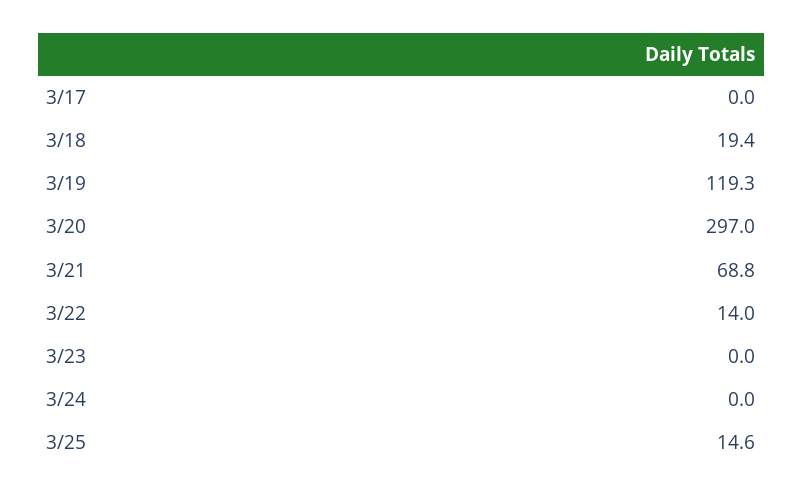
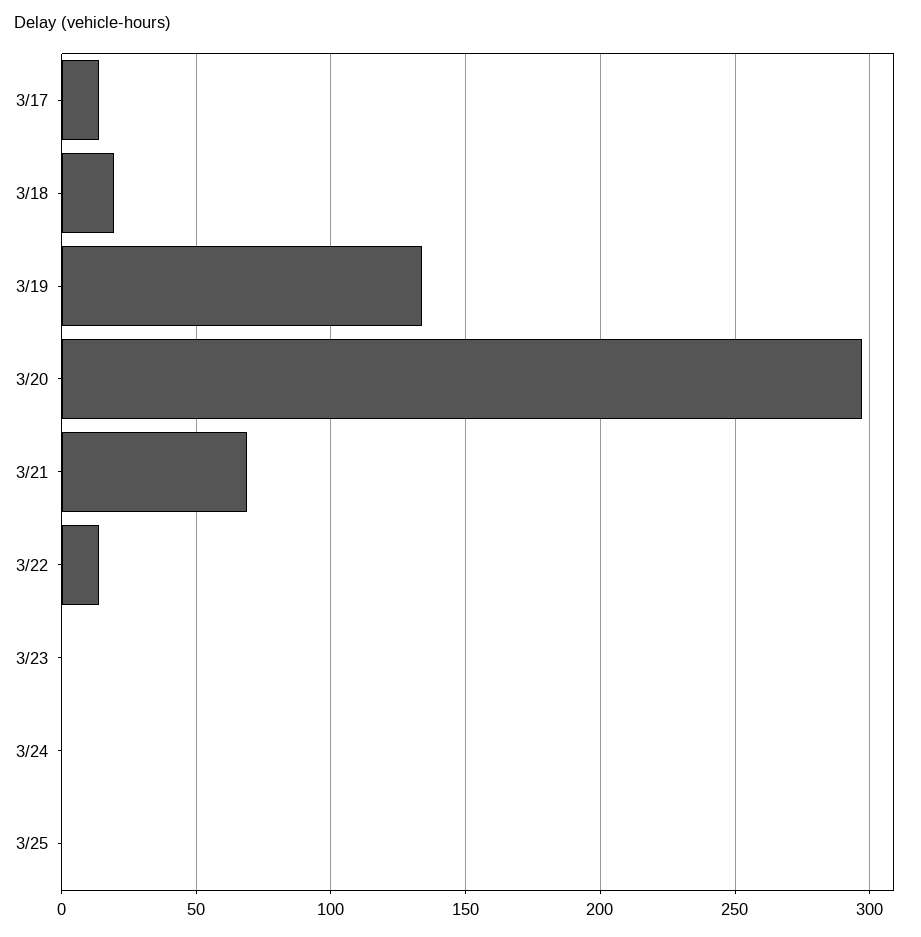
  {
-   "3/17": 0,
+   "3/17": 15,
    "3/18": 19.4,
-   "3/19": 119.3,
+   "3/19": 135,
    "3/20": 297,
    "3/21": 68.8,
    "3/22": 14,
    "3/23": 0,
    "3/24": 0,
-   "3/25": 14.6
+   "3/25": 0
  }

